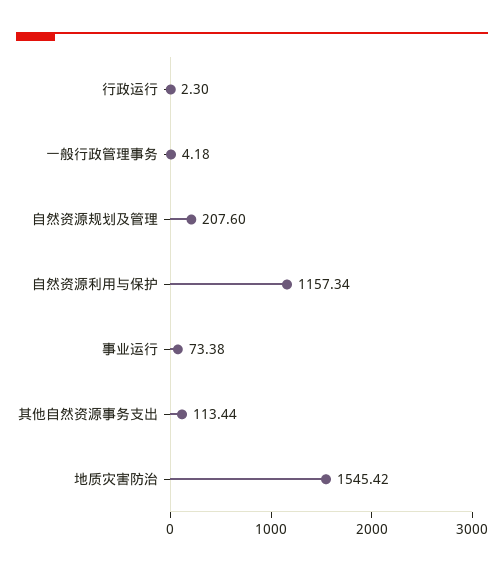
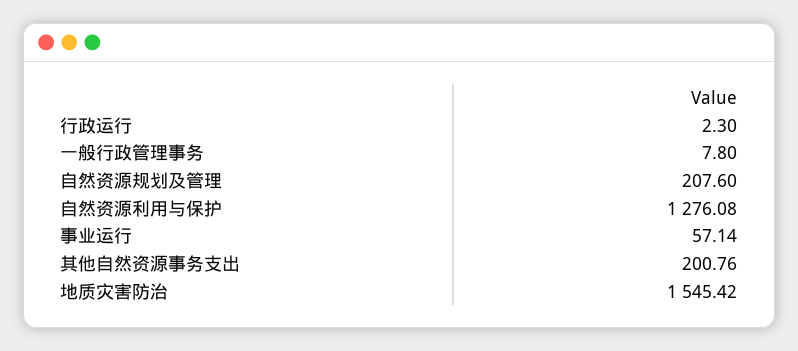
  {
    "行政运行": 2.3,
-   "一般行政管理事务": 4.18,
+   "一般行政管理事务": 7.8,
    "自然资源规划及管理": 207.6,
-   "自然资源利用与保护": 1157.34,
+   "自然资源利用与保护": 1276.08,
-   "事业运行": 73.38,
+   "事业运行": 57.14,
-   "其他自然资源事务支出": 113.44,
+   "其他自然资源事务支出": 200.76,
    "地质灾害防治": 1545.42
  }

